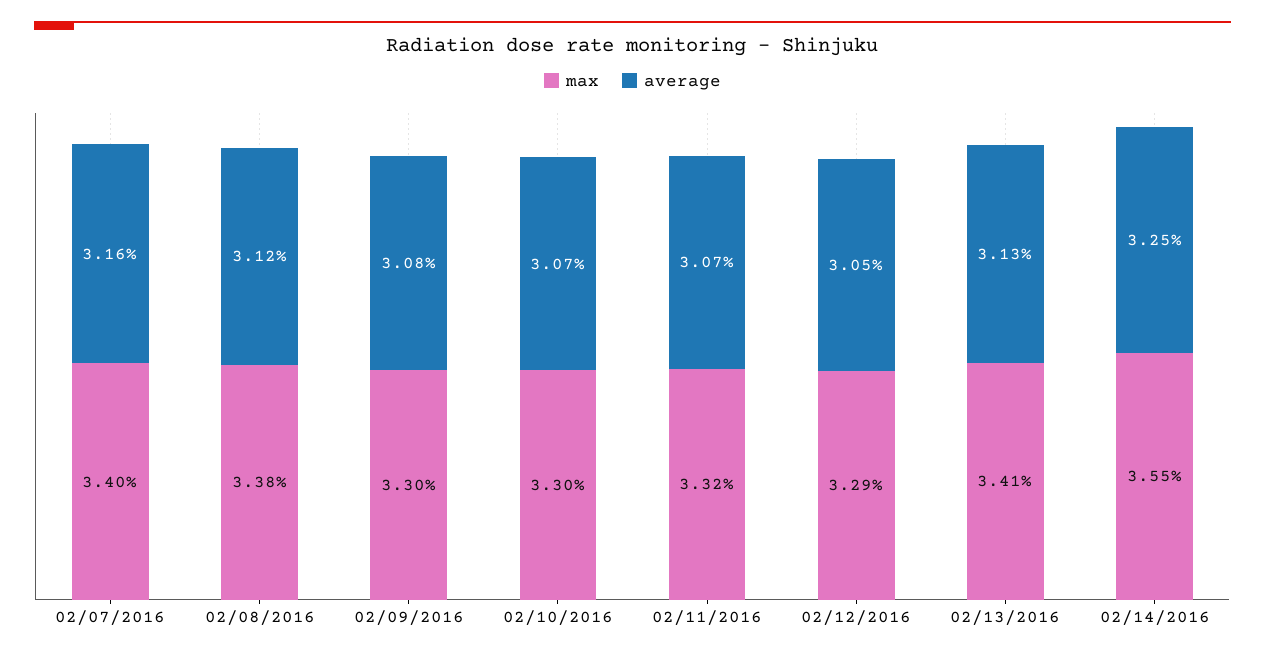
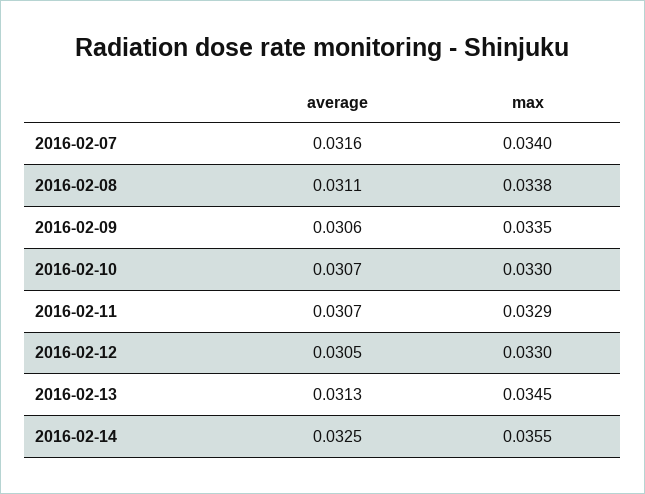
  {
    "max": {
      "02/07/2016": 0.034,
      "02/08/2016": 0.0338,
-     "02/09/2016": 0.033,
+     "02/09/2016": 0.0335,
      "02/10/2016": 0.033,
-     "02/11/2016": 0.0332,
+     "02/11/2016": 0.0329,
-     "02/12/2016": 0.0329,
+     "02/12/2016": 0.033,
-     "02/13/2016": 0.0341,
+     "02/13/2016": 0.0345,
      "02/14/2016": 0.0355
    },
    "average": {
      "02/07/2016": 0.0316,
-     "02/08/2016": 0.0312,
+     "02/08/2016": 0.0311,
-     "02/09/2016": 0.0308,
+     "02/09/2016": 0.0306,
      "02/10/2016": 0.0307,
      "02/11/2016": 0.0307,
      "02/12/2016": 0.0305,
      "02/13/2016": 0.0313,
      "02/14/2016": 0.0325
    }
  }

